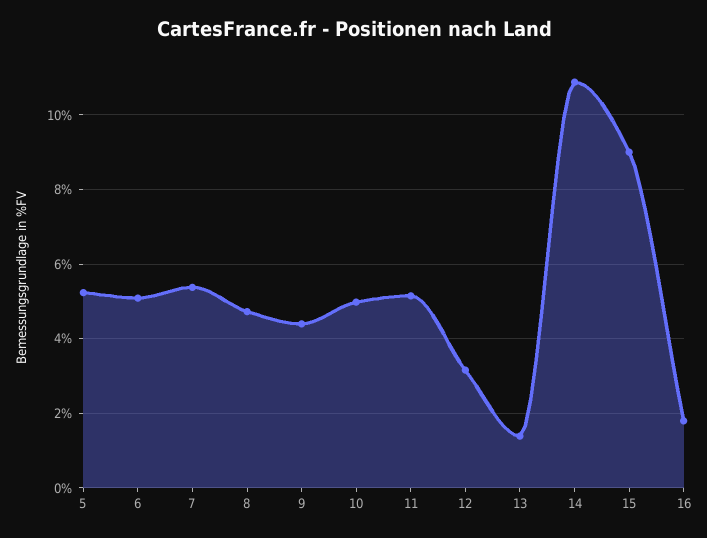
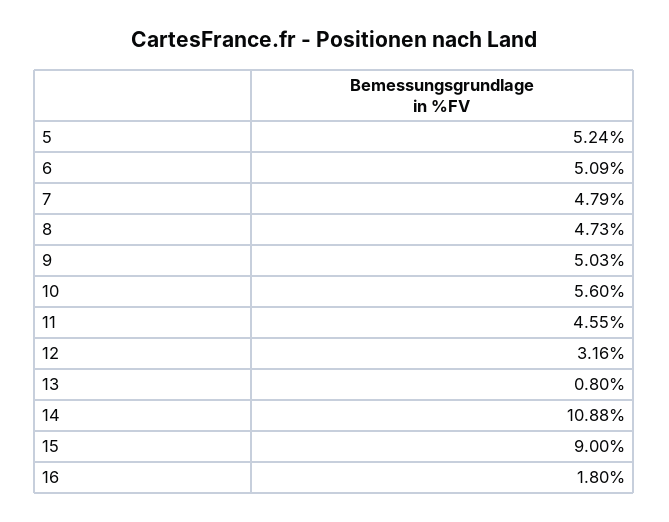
  {
    "5": 5.24,
    "6": 5.09,
-   "7": 5.4,
+   "7": 4.79,
    "8": 4.73,
-   "9": 4.4,
+   "9": 5.03,
-   "10": 5,
+   "10": 5.6,
-   "11": 5.2,
+   "11": 4.55,
    "12": 3.16,
-   "13": 1.4,
+   "13": 0.8,
    "14": 10.88,
    "15": 9,
    "16": 1.8
  }

